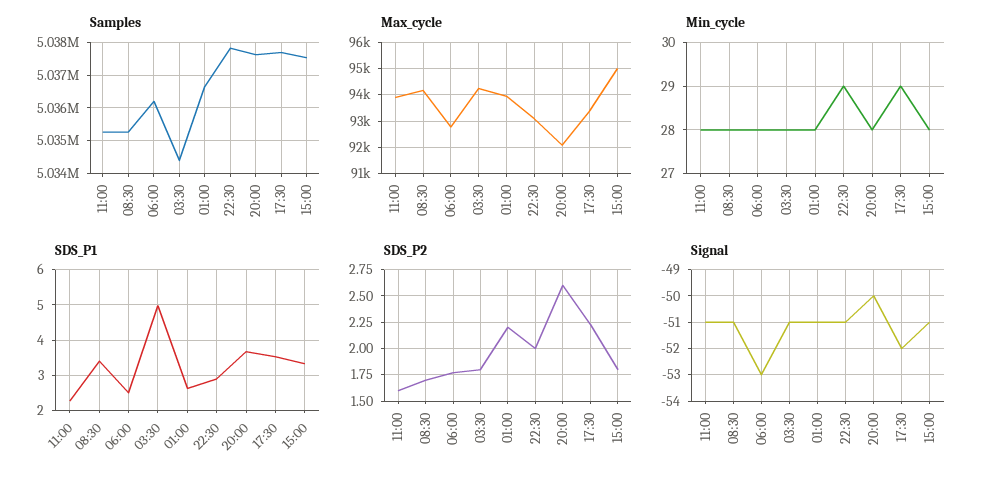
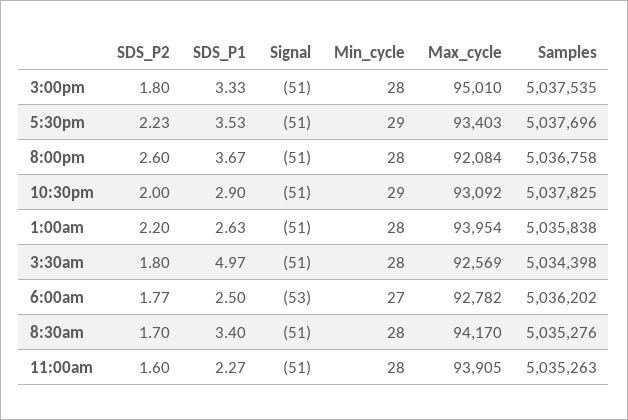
  {
    "Samples": {
      "11:00": 5035263,
      "08:30": 5035276,
      "06:00": 5036202,
      "03:30": 5034398,
-     "01:00": 5036600,
+     "01:00": 5035838,
      "22:30": 5037825,
-     "20:00": 5037600,
+     "20:00": 5036758,
      "17:30": 5037696,
      "15:00": 5037535
    },
    "Max_cycle": {
      "11:00": 93905,
      "08:30": 94170,
      "06:00": 92782,
-     "03:30": 94250,
+     "03:30": 92569,
      "01:00": 93954,
      "22:30": 93092,
      "20:00": 92084,
      "17:30": 93403,
      "15:00": 95010
    },
    "Min_cycle": {
      "11:00": 28,
      "08:30": 28,
-     "06:00": 28,
+     "06:00": 27,
      "03:30": 28,
      "01:00": 28,
      "22:30": 29,
      "20:00": 28,
      "17:30": 29,
      "15:00": 28
    },
    "SDS_P1": {
      "11:00": 2.27,
      "08:30": 3.4,
      "06:00": 2.5,
      "03:30": 4.97,
      "01:00": 2.63,
      "22:30": 2.9,
      "20:00": 3.67,
      "17:30": 3.53,
      "15:00": 3.33
    },
    "SDS_P2": {
      "11:00": 1.6,
      "08:30": 1.7,
      "06:00": 1.77,
      "03:30": 1.8,
      "01:00": 2.2,
      "22:30": 2,
      "20:00": 2.6,
      "17:30": 2.23,
      "15:00": 1.8
    },
    "Signal": {
      "11:00": -51,
      "08:30": -51,
      "06:00": -53,
      "03:30": -51,
      "01:00": -51,
      "22:30": -51,
-     "20:00": -50,
+     "20:00": -51,
-     "17:30": -52,
+     "17:30": -51,
      "15:00": -51
    }
  }

